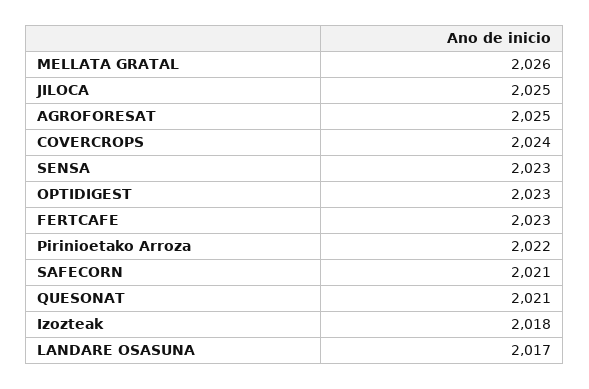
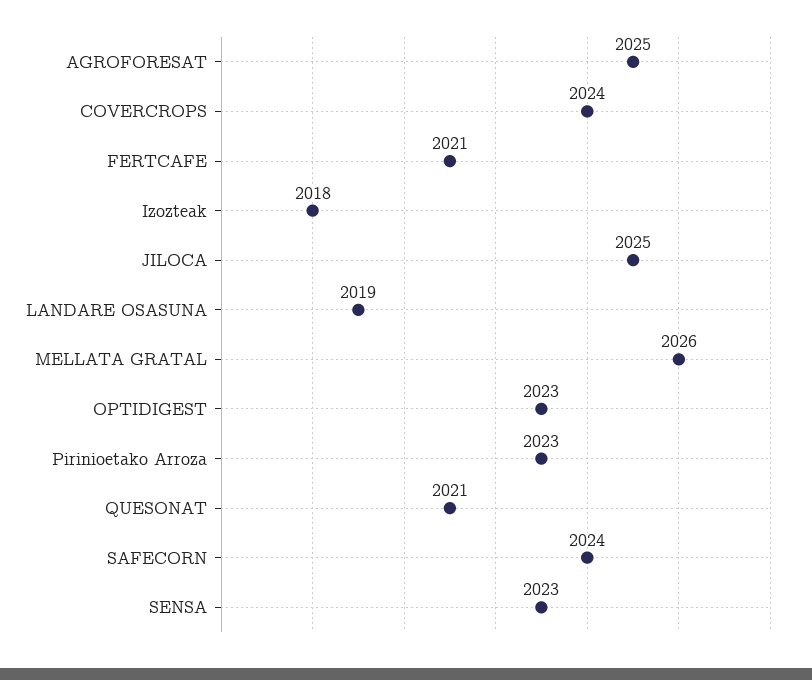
  {
    "MELLATA GRATAL": 2026,
    "JILOCA": 2025,
    "AGROFORESAT": 2025,
    "COVERCROPS": 2024,
    "SENSA": 2023,
    "OPTIDIGEST": 2023,
-   "FERTCAFE": 2023,
+   "FERTCAFE": 2021,
-   "Pirinioetako Arroza": 2022,
+   "Pirinioetako Arroza": 2023,
-   "SAFECORN": 2021,
+   "SAFECORN": 2024,
    "QUESONAT": 2021,
    "Izozteak": 2018,
-   "LANDARE OSASUNA": 2017
+   "LANDARE OSASUNA": 2019
  }

